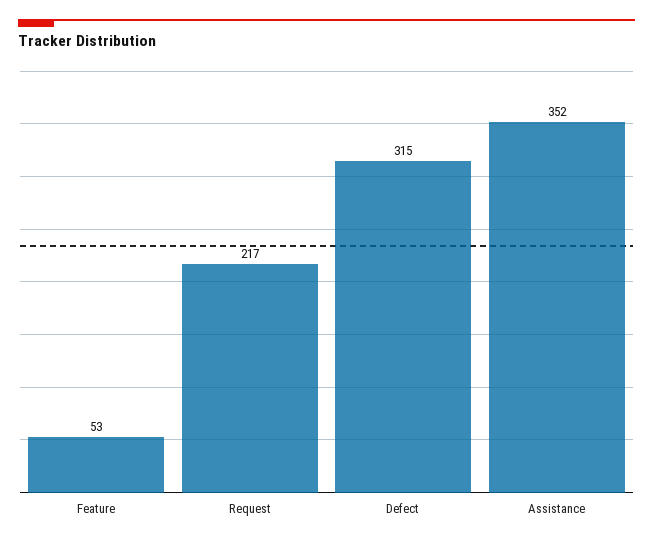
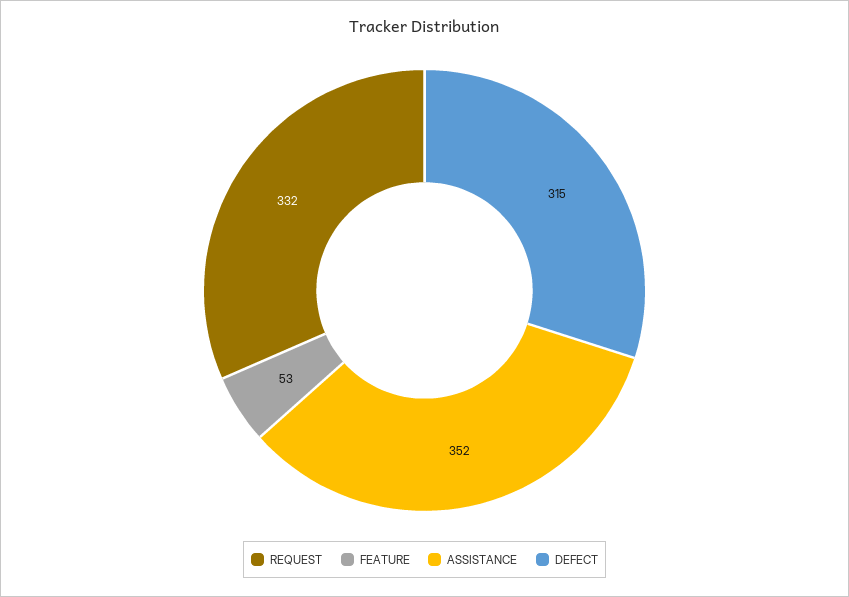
  {
    "Feature": 53,
-   "Request": 217,
+   "Request": 332,
    "Defect": 315,
    "Assistance": 352
  }

